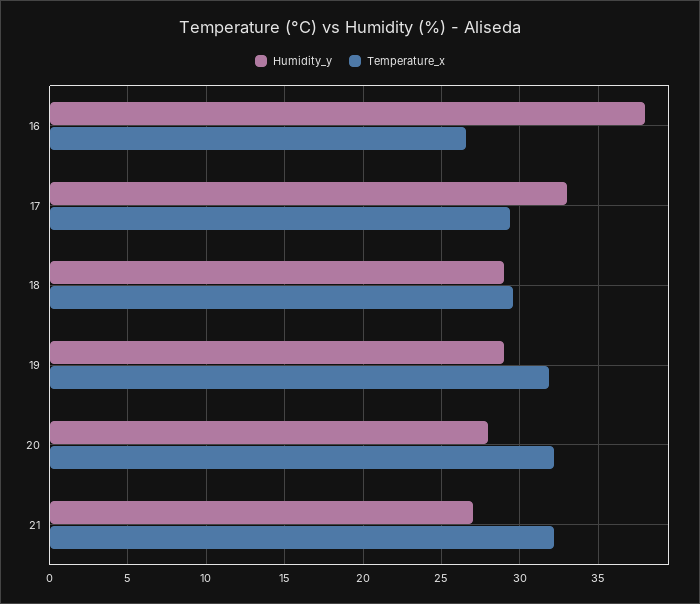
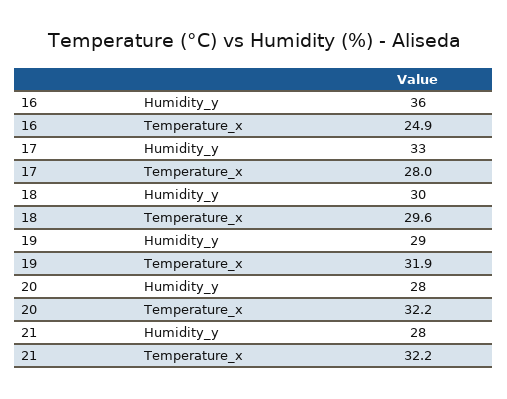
  {
    "Humidity_y": {
-     "16": 38,
+     "16": 36,
      "17": 33,
-     "18": 29,
+     "18": 30,
      "19": 29,
      "20": 28,
-     "21": 27
+     "21": 28
    },
    "Temperature_x": {
-     "16": 26.5,
+     "16": 24.9,
-     "17": 29.5,
+     "17": 28,
      "18": 29.6,
      "19": 31.9,
      "20": 32.2,
      "21": 32.2
    }
  }

